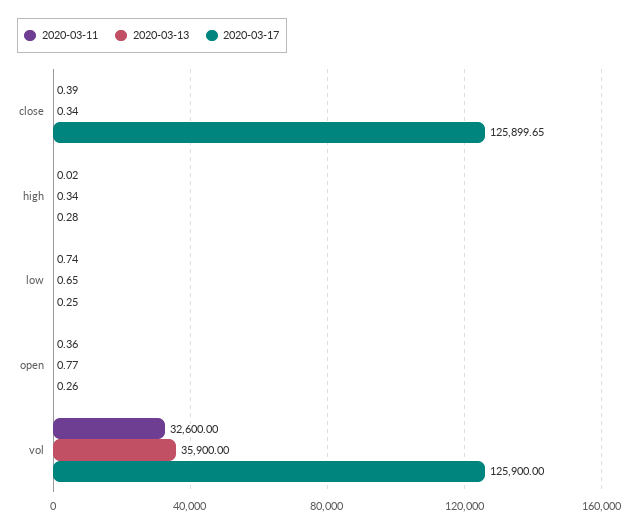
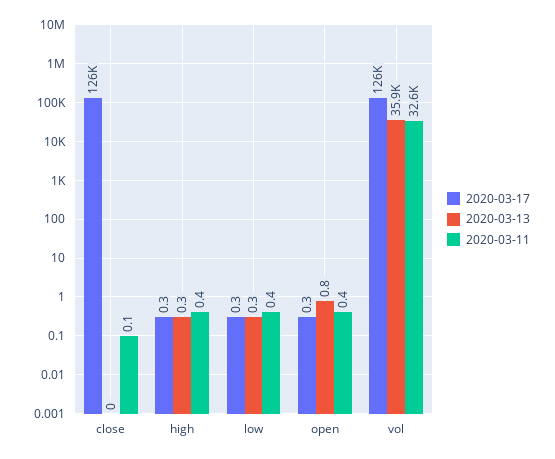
  {
    "2020-03-11": {
-     "close": 0.39,
+     "close": 0.1,
-     "high": 0.02,
+     "high": 0.4,
-     "low": 0.74,
+     "low": 0.4,
      "open": 0.36,
      "vol": 32600
    },
    "2020-03-13": {
-     "close": 0.34,
+     "close": 0,
      "high": 0.34,
-     "low": 0.65,
+     "low": 0.3,
      "open": 0.77,
      "vol": 35900
    },
    "2020-03-17": {
      "close": 125899.65,
      "high": 0.28,
      "low": 0.25,
      "open": 0.26,
      "vol": 125900
    }
  }

